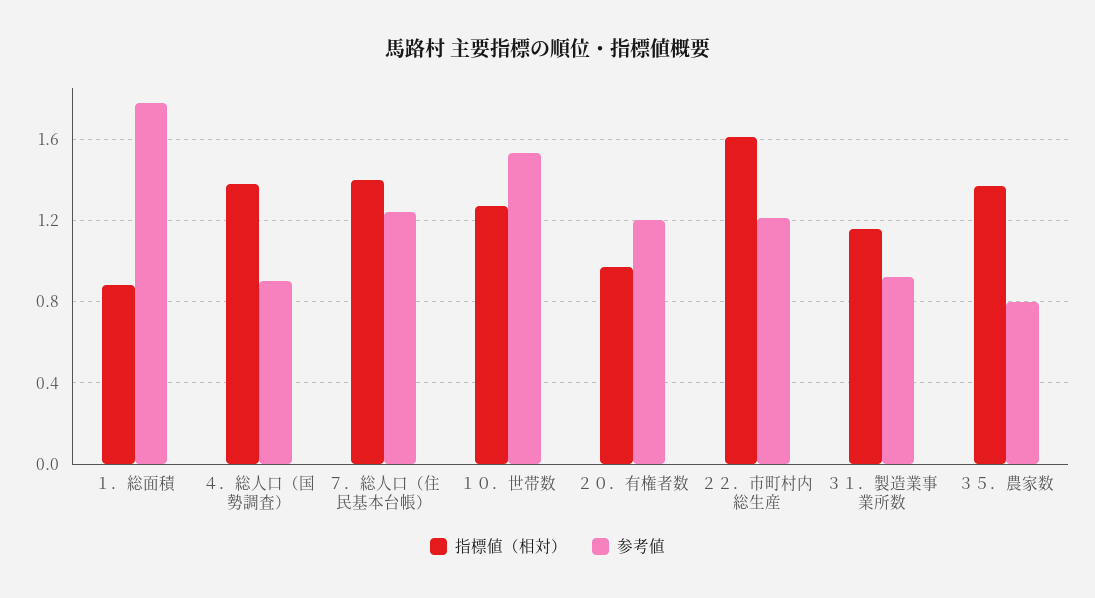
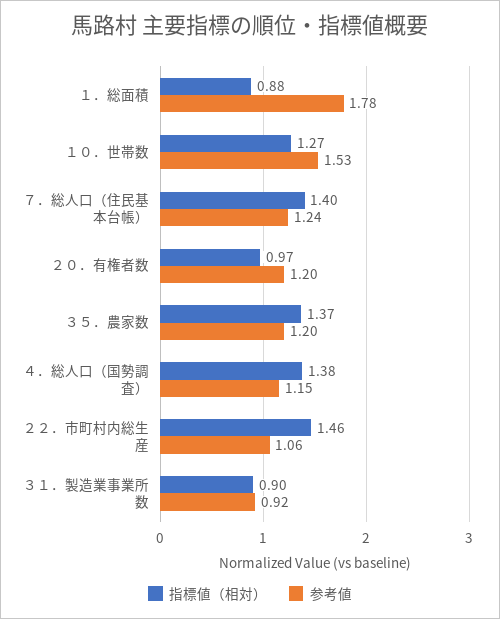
  {
    "指標値（相対）": {
      "１．総面積": 0.88,
      "４．総人口（国勢調査）": 1.38,
      "７．総人口（住民基本台帳）": 1.4,
      "１０．世帯数": 1.27,
      "２０．有権者数": 0.97,
-     "２２．市町村内総生産": 1.6,
+     "２２．市町村内総生産": 1.46,
-     "３１．製造業事業所数": 1.15,
+     "３１．製造業事業所数": 0.9,
      "３５．農家数": 1.37
    },
    "参考値": {
      "１．総面積": 1.78,
-     "４．総人口（国勢調査）": 0.9,
+     "４．総人口（国勢調査）": 1.15,
      "７．総人口（住民基本台帳）": 1.24,
      "１０．世帯数": 1.53,
      "２０．有権者数": 1.2,
-     "２２．市町村内総生産": 1.2,
+     "２２．市町村内総生産": 1.06,
      "３１．製造業事業所数": 0.92,
-     "３５．農家数": 0.8
+     "３５．農家数": 1.2
    }
  }

